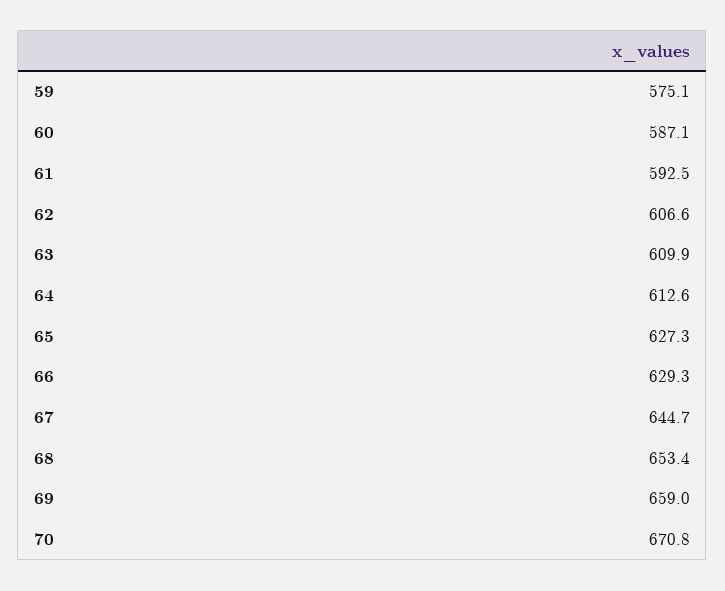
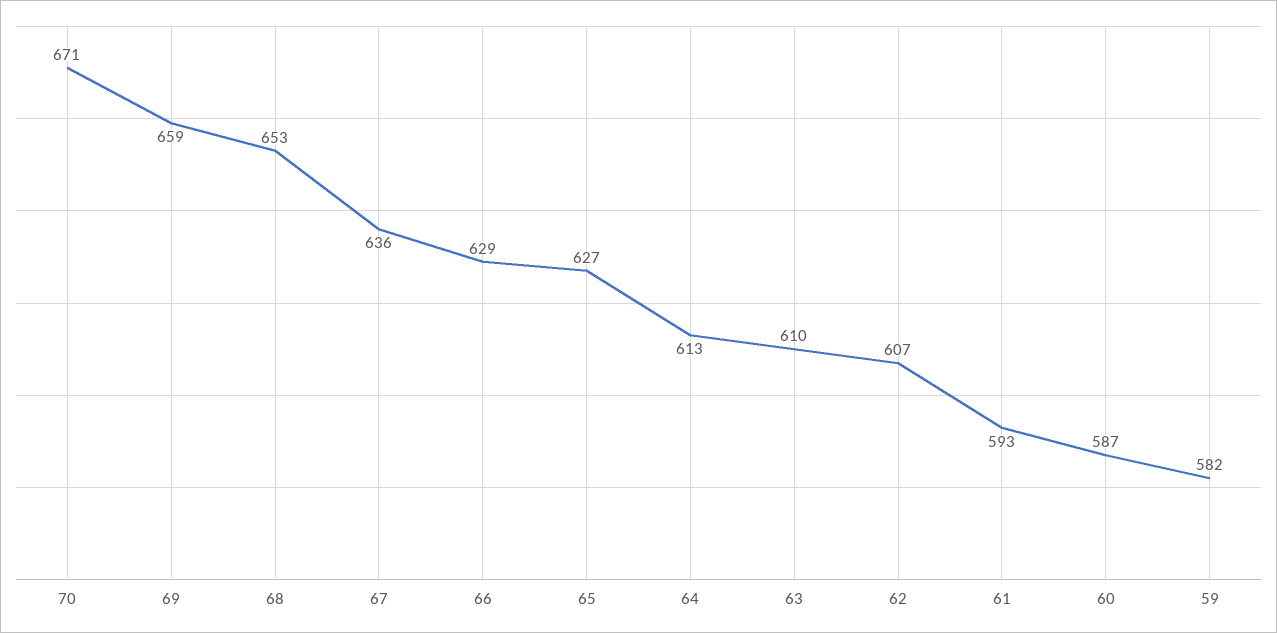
  {
-   "59": 575.1,
+   "59": 582,
    "60": 587.1,
    "61": 592.5,
    "62": 606.6,
    "63": 609.9,
    "64": 612.6,
    "65": 627.3,
    "66": 629.3,
-   "67": 644.7,
+   "67": 636,
    "68": 653.4,
    "69": 659,
    "70": 670.8
  }

